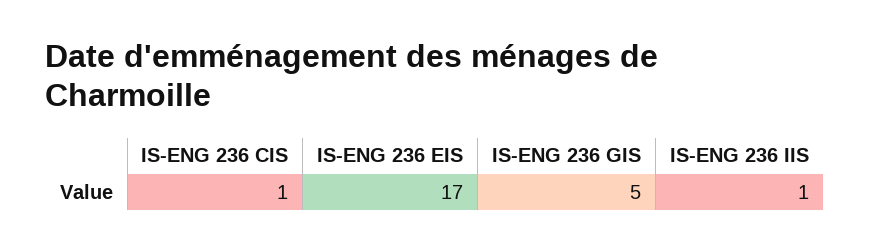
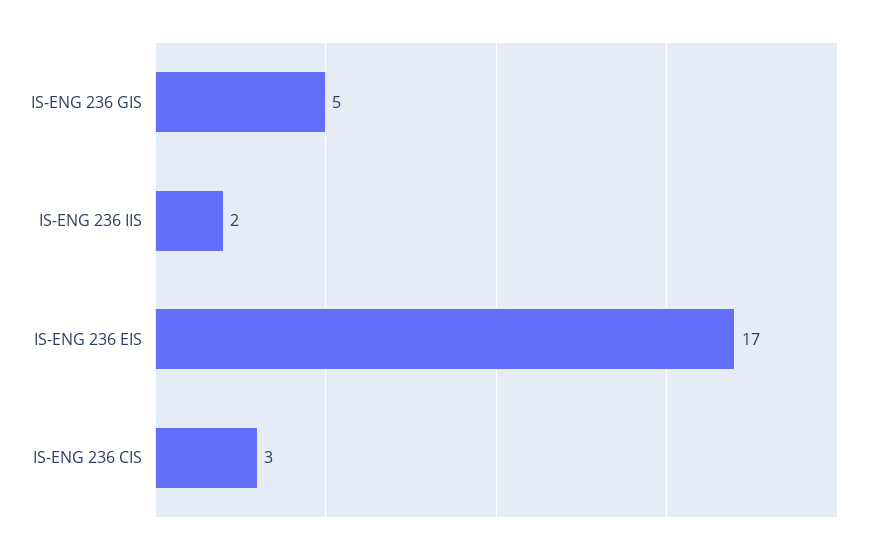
  {
-   "IS-ENG 236 CIS": 1,
+   "IS-ENG 236 CIS": 3,
    "IS-ENG 236 EIS": 17,
    "IS-ENG 236 GIS": 5,
-   "IS-ENG 236 IIS": 1
+   "IS-ENG 236 IIS": 2
  }

